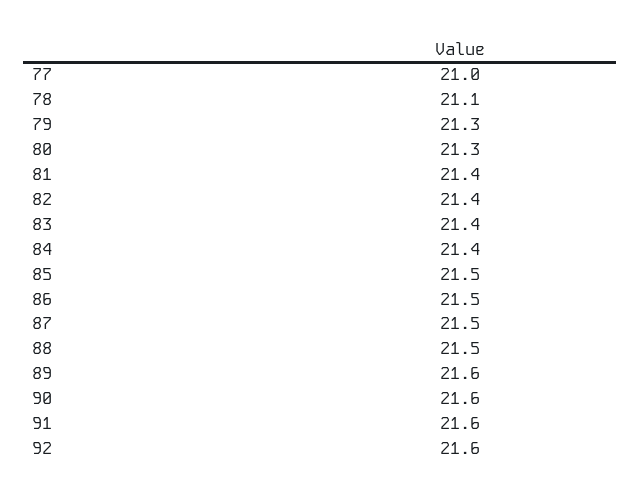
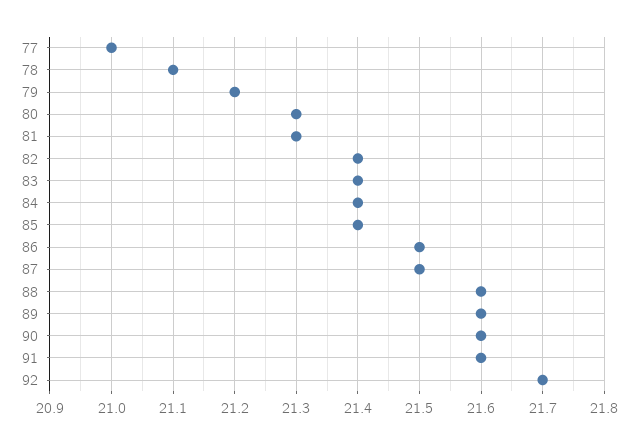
  {
    "77": 21,
    "78": 21.1,
-   "79": 21.3,
+   "79": 21.2,
    "80": 21.3,
-   "81": 21.4,
+   "81": 21.3,
    "82": 21.4,
    "83": 21.4,
    "84": 21.4,
-   "85": 21.5,
+   "85": 21.4,
    "86": 21.5,
    "87": 21.5,
-   "88": 21.5,
+   "88": 21.6,
    "89": 21.6,
    "90": 21.6,
    "91": 21.6,
-   "92": 21.6
+   "92": 21.7
  }

